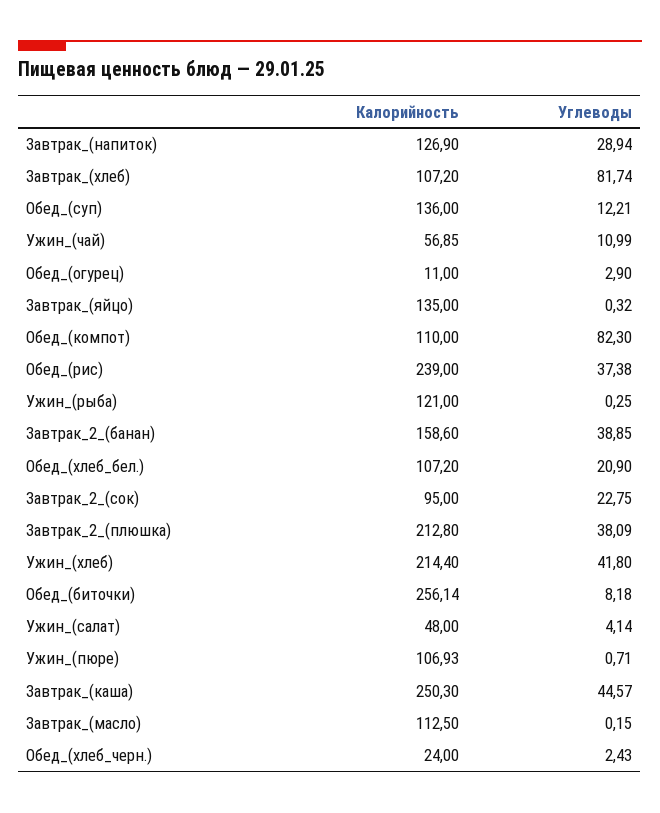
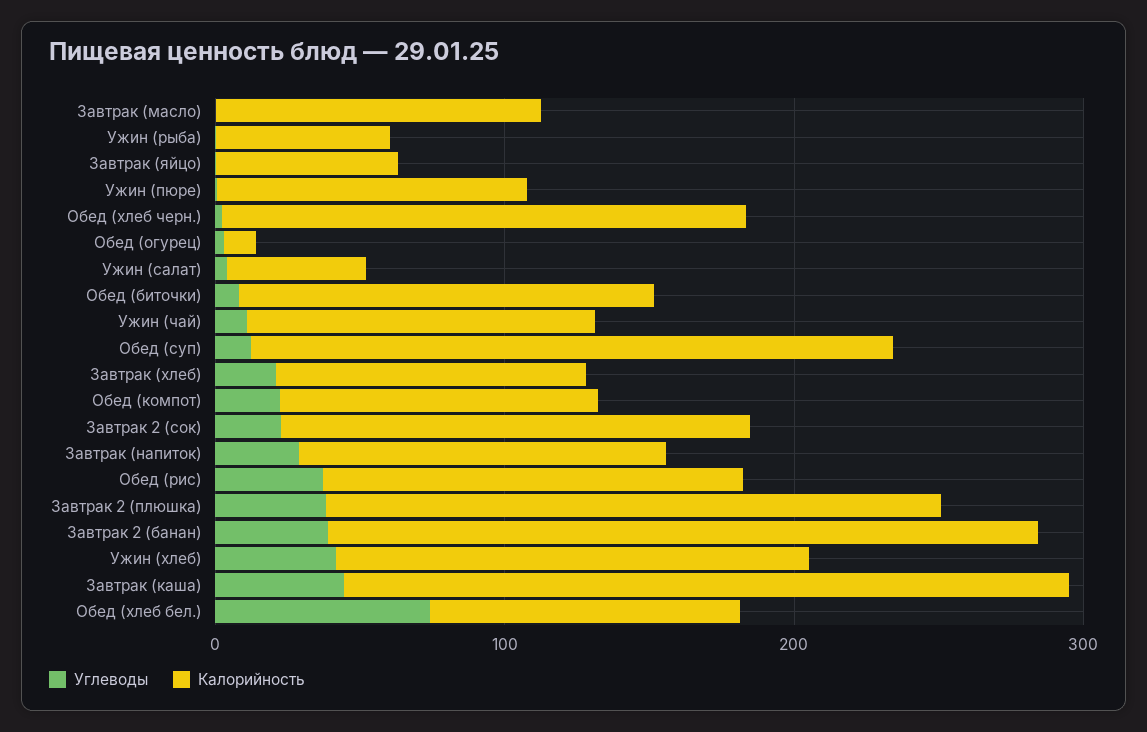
  {
    "Калорийность": {
      "Завтрак_(напиток)": 126.9,
      "Завтрак_(хлеб)": 107.2,
-     "Обед_(суп)": 136,
+     "Обед_(суп)": 220,
-     "Ужин_(чай)": 56.85,
+     "Ужин_(чай)": 120,
      "Обед_(огурец)": 11,
-     "Завтрак_(яйцо)": 135,
+     "Завтрак_(яйцо)": 60,
      "Обед_(компот)": 110,
-     "Обед_(рис)": 239,
+     "Обед_(рис)": 140,
-     "Ужин_(рыба)": 121,
+     "Ужин_(рыба)": 60,
-     "Завтрак_2_(банан)": 158.6,
+     "Завтрак_2_(банан)": 240,
      "Обед_(хлеб_бел.)": 107.2,
-     "Завтрак_2_(сок)": 95,
+     "Завтрак_2_(сок)": 160,
      "Завтрак_2_(плюшка)": 212.8,
-     "Ужин_(хлеб)": 214.4,
+     "Ужин_(хлеб)": 160,
-     "Обед_(биточки)": 256.14,
+     "Обед_(биточки)": 140,
      "Ужин_(салат)": 48,
      "Ужин_(пюре)": 106.93,
      "Завтрак_(каша)": 250.3,
      "Завтрак_(масло)": 112.5,
-     "Обед_(хлеб_черн.)": 24
+     "Обед_(хлеб_черн.)": 180
    },
    "Углеводы": {
      "Завтрак_(напиток)": 28.94,
-     "Завтрак_(хлеб)": 81.74,
+     "Завтрак_(хлеб)": 20,
      "Обед_(суп)": 12.21,
      "Ужин_(чай)": 10.99,
      "Обед_(огурец)": 2.9,
      "Завтрак_(яйцо)": 0.32,
-     "Обед_(компот)": 82.3,
+     "Обед_(компот)": 20,
      "Обед_(рис)": 37.38,
      "Ужин_(рыба)": 0.25,
      "Завтрак_2_(банан)": 38.85,
-     "Обед_(хлеб_бел.)": 20.9,
+     "Обед_(хлеб_бел.)": 80,
      "Завтрак_2_(сок)": 22.75,
      "Завтрак_2_(плюшка)": 38.09,
      "Ужин_(хлеб)": 41.8,
      "Обед_(биточки)": 8.18,
      "Ужин_(салат)": 4.14,
      "Ужин_(пюре)": 0.71,
      "Завтрак_(каша)": 44.57,
      "Завтрак_(масло)": 0.15,
      "Обед_(хлеб_черн.)": 2.43
    }
  }

